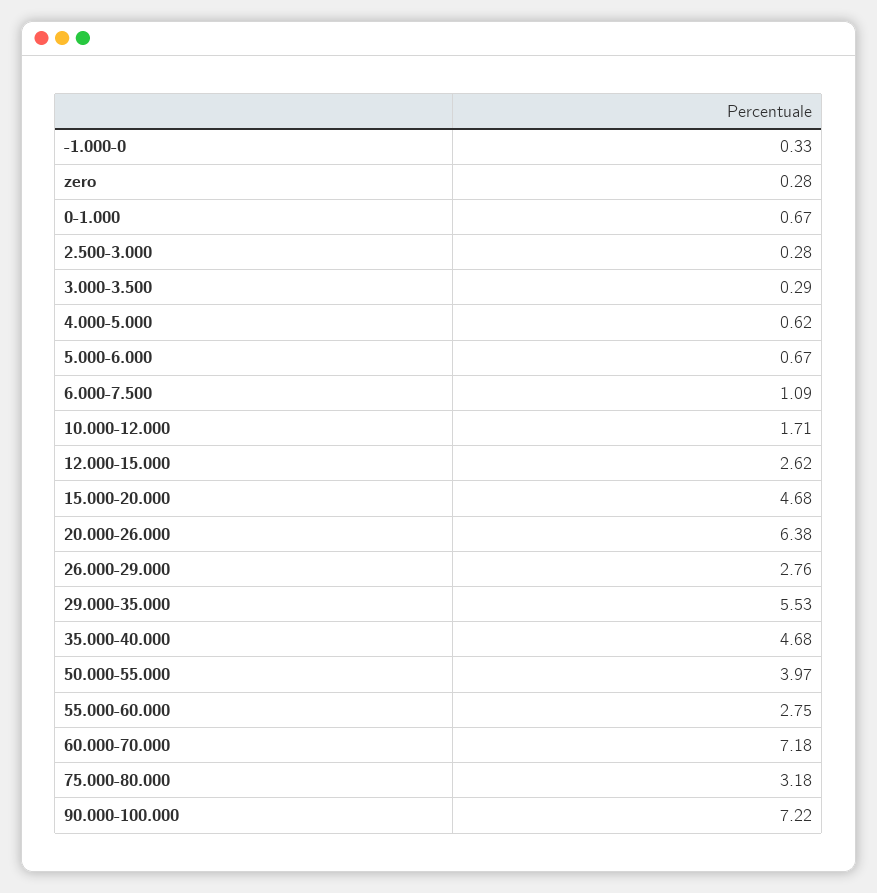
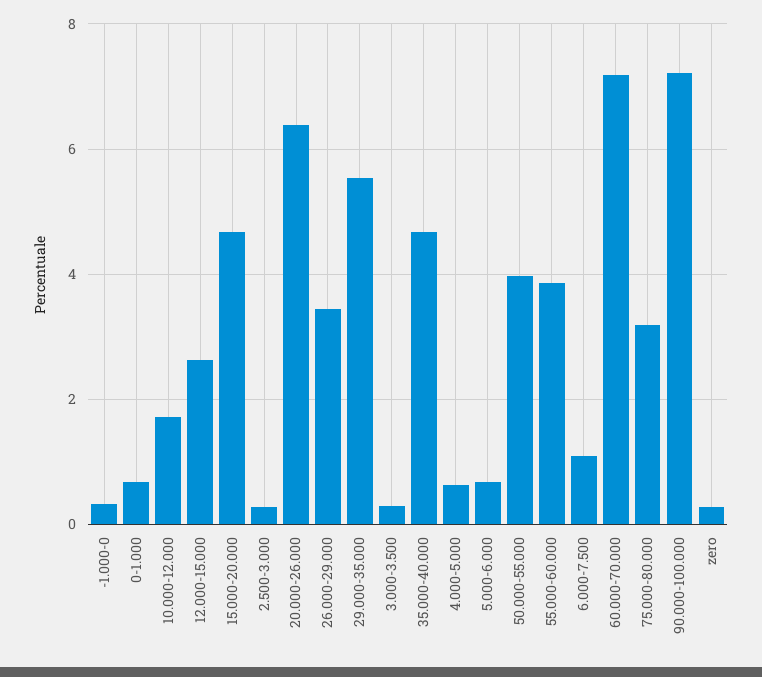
  {
    "-1.000-0": 0.33,
    "zero": 0.28,
    "0-1.000": 0.67,
    "2.500-3.000": 0.28,
    "3.000-3.500": 0.29,
    "4.000-5.000": 0.62,
    "5.000-6.000": 0.67,
    "6.000-7.500": 1.09,
    "10.000-12.000": 1.71,
    "12.000-15.000": 2.62,
    "15.000-20.000": 4.68,
    "20.000-26.000": 6.38,
-   "26.000-29.000": 2.76,
+   "26.000-29.000": 3.4,
    "29.000-35.000": 5.53,
    "35.000-40.000": 4.68,
    "50.000-55.000": 3.97,
-   "55.000-60.000": 2.75,
+   "55.000-60.000": 3.8,
    "60.000-70.000": 7.18,
    "75.000-80.000": 3.18,
    "90.000-100.000": 7.22
  }

